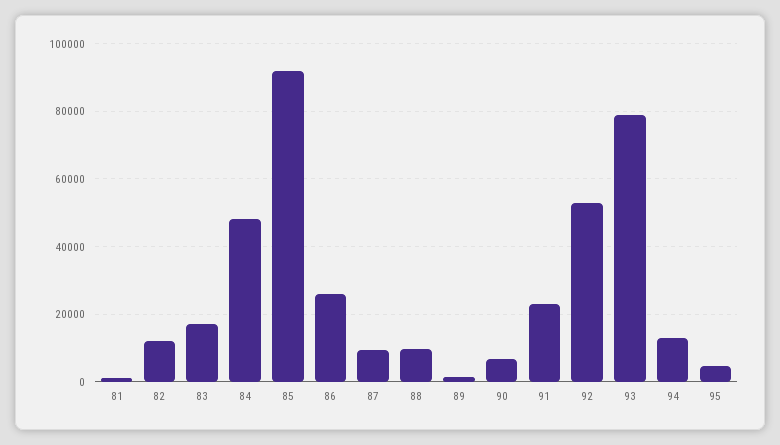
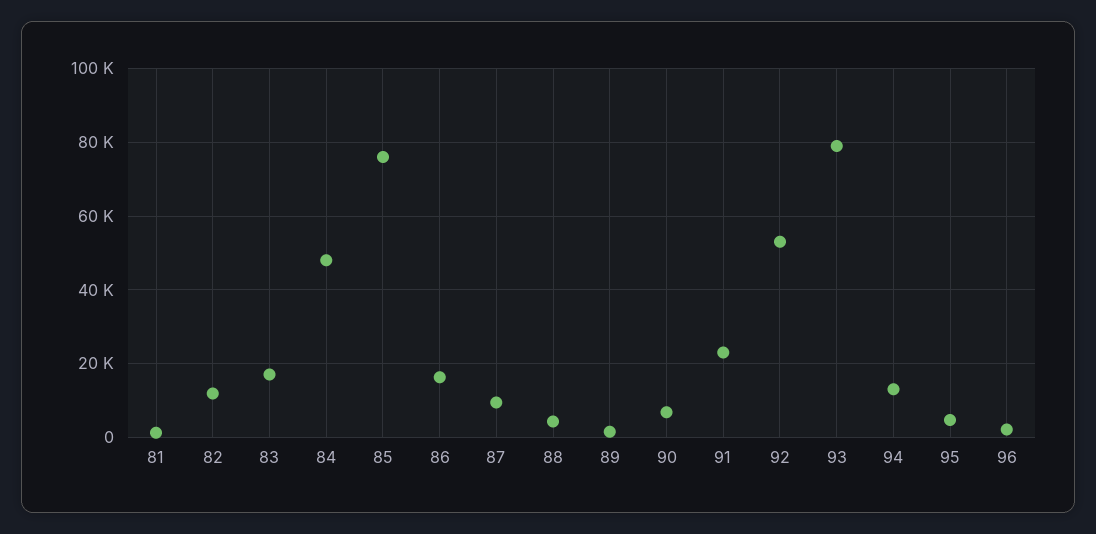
  {
    "81": 2000,
    "82": 12000,
    "83": 18000,
    "84": 48000,
-   "85": 92000,
+   "85": 76000,
-   "86": 26000,
+   "86": 16000,
    "87": 10000,
-   "88": 10000,
+   "88": 4000,
    "89": 2000,
    "90": 6000,
    "91": 24000,
    "92": 54000,
    "93": 80000,
    "94": 14000,
-   "95": 4000
+   "95": 4000,
+   "96": 2000
  }

